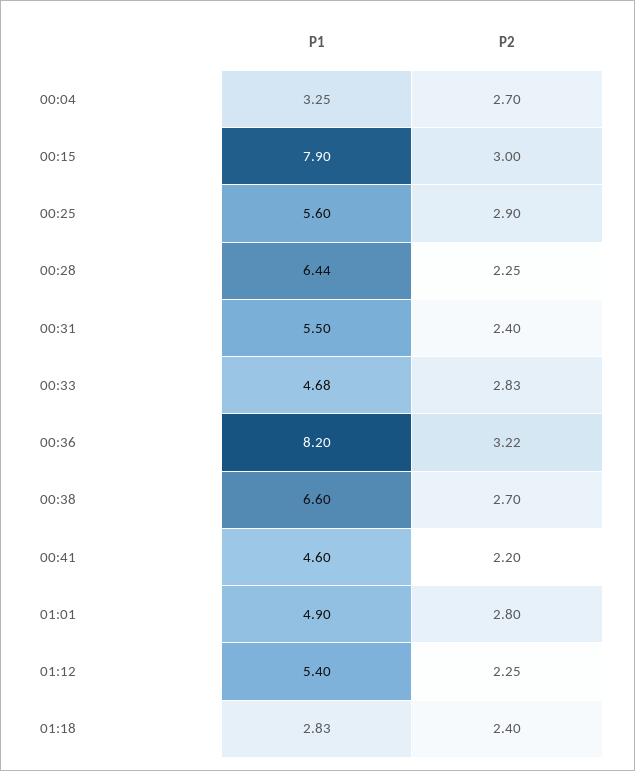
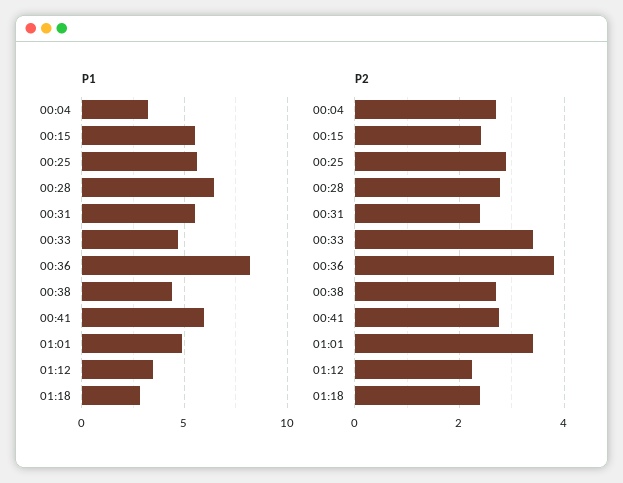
  {
    "P1": {
      "00:04": 3.25,
-     "00:15": 7.9,
+     "00:15": 5.5,
      "00:25": 5.6,
      "00:28": 6.44,
      "00:31": 5.5,
      "00:33": 4.68,
      "00:36": 8.2,
-     "00:38": 6.6,
+     "00:38": 4.5,
-     "00:41": 4.6,
+     "00:41": 6,
      "01:01": 4.9,
-     "01:12": 5.4,
+     "01:12": 3.5,
      "01:18": 2.83
    },
    "P2": {
      "00:04": 2.7,
-     "00:15": 3,
+     "00:15": 2.4,
      "00:25": 2.9,
-     "00:28": 2.25,
+     "00:28": 2.8,
      "00:31": 2.4,
-     "00:33": 2.83,
+     "00:33": 3.4,
-     "00:36": 3.22,
+     "00:36": 3.8,
      "00:38": 2.7,
-     "00:41": 2.2,
+     "00:41": 2.8,
-     "01:01": 2.8,
+     "01:01": 3.4,
      "01:12": 2.25,
      "01:18": 2.4
    }
  }

